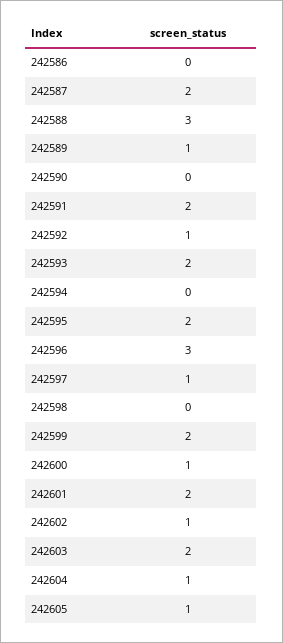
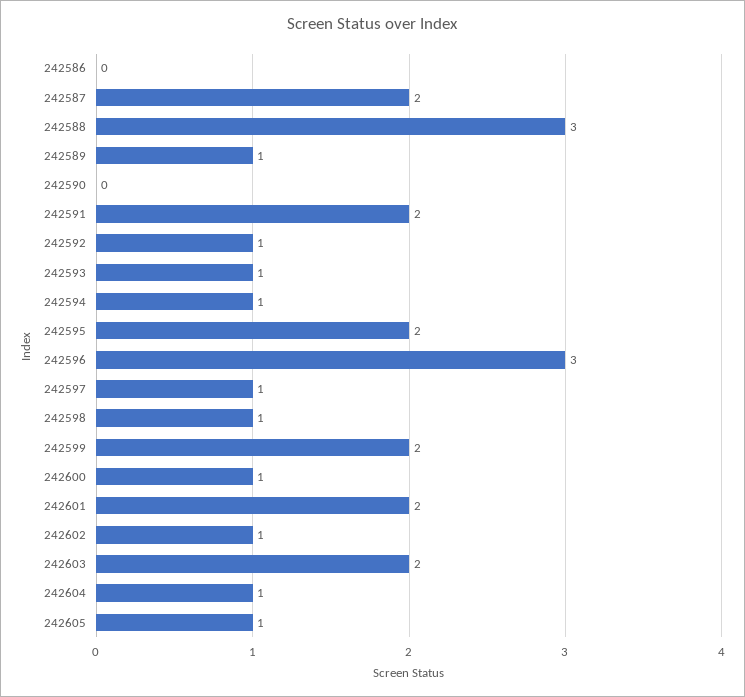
  {
    "242586": 0,
    "242587": 2,
    "242588": 3,
    "242589": 1,
    "242590": 0,
    "242591": 2,
    "242592": 1,
-   "242593": 2,
+   "242593": 1,
-   "242594": 0,
+   "242594": 1,
    "242595": 2,
    "242596": 3,
    "242597": 1,
-   "242598": 0,
+   "242598": 1,
    "242599": 2,
    "242600": 1,
    "242601": 2,
    "242602": 1,
    "242603": 2,
    "242604": 1,
    "242605": 1
  }

